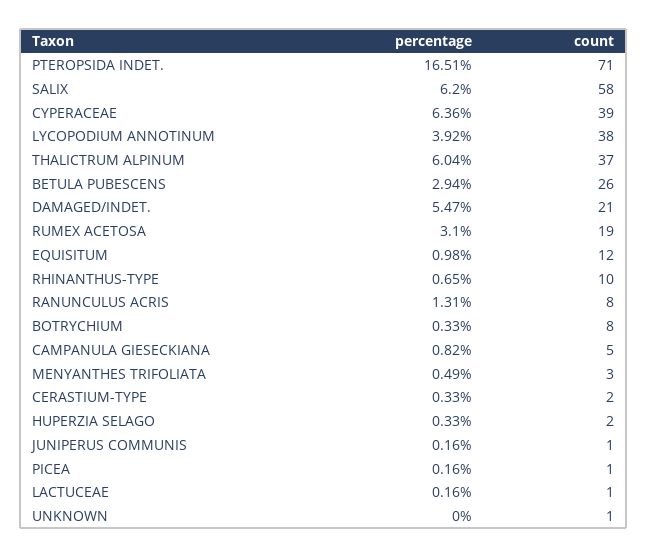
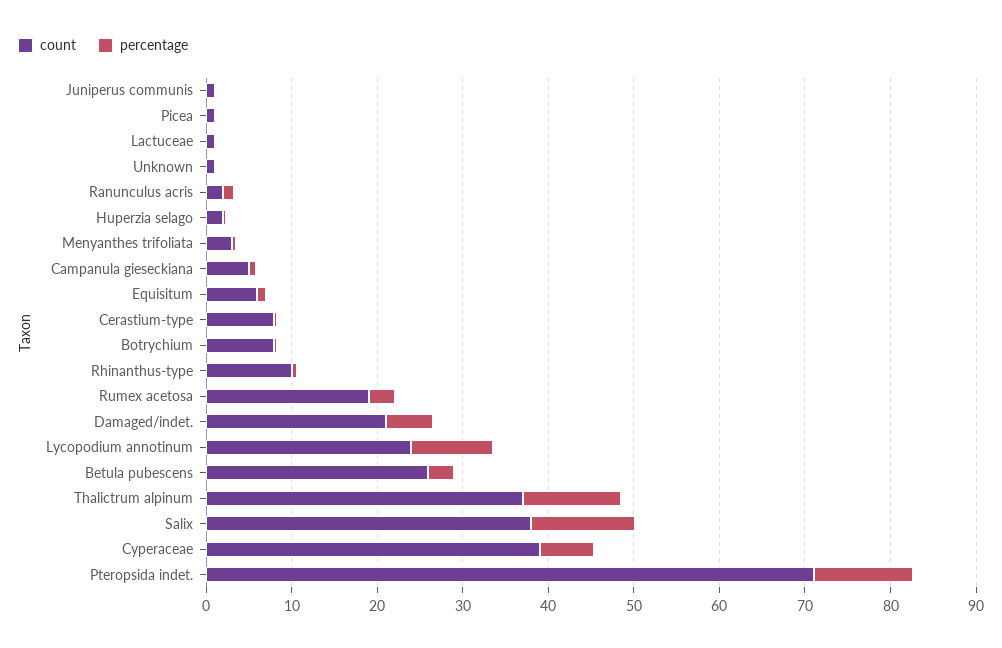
  {
    "percentage": {
-     "PTEROPSIDA INDET.": 16.51,
+     "PTEROPSIDA INDET.": 12,
-     "SALIX": 6.2,
+     "SALIX": 12,
      "CYPERACEAE": 6.36,
-     "LYCOPODIUM ANNOTINUM": 3.92,
+     "LYCOPODIUM ANNOTINUM": 10,
-     "THALICTRUM ALPINUM": 6.04,
+     "THALICTRUM ALPINUM": 12,
      "BETULA PUBESCENS": 2.94,
      "DAMAGED/INDET.": 5.47,
      "RUMEX ACETOSA": 3.1,
      "EQUISITUM": 0.98,
      "RHINANTHUS-TYPE": 0.65,
      "RANUNCULUS ACRIS": 1.31,
      "BOTRYCHIUM": 0.33,
      "CAMPANULA GIESECKIANA": 0.82,
      "MENYANTHES TRIFOLIATA": 0.49,
      "CERASTIUM-TYPE": 0.33,
      "HUPERZIA SELAGO": 0.33,
      "JUNIPERUS COMMUNIS": 0.16,
      "PICEA": 0.16,
      "LACTUCEAE": 0.16,
      "UNKNOWN": 0
    },
    "count": {
      "PTEROPSIDA INDET.": 71,
-     "SALIX": 58,
+     "SALIX": 38,
      "CYPERACEAE": 39,
-     "LYCOPODIUM ANNOTINUM": 38,
+     "LYCOPODIUM ANNOTINUM": 24,
      "THALICTRUM ALPINUM": 37,
      "BETULA PUBESCENS": 26,
      "DAMAGED/INDET.": 21,
      "RUMEX ACETOSA": 19,
-     "EQUISITUM": 12,
+     "EQUISITUM": 6,
      "RHINANTHUS-TYPE": 10,
-     "RANUNCULUS ACRIS": 8,
+     "RANUNCULUS ACRIS": 2,
      "BOTRYCHIUM": 8,
      "CAMPANULA GIESECKIANA": 5,
      "MENYANTHES TRIFOLIATA": 3,
-     "CERASTIUM-TYPE": 2,
+     "CERASTIUM-TYPE": 8,
      "HUPERZIA SELAGO": 2,
      "JUNIPERUS COMMUNIS": 1,
      "PICEA": 1,
      "LACTUCEAE": 1,
      "UNKNOWN": 1
    }
  }

